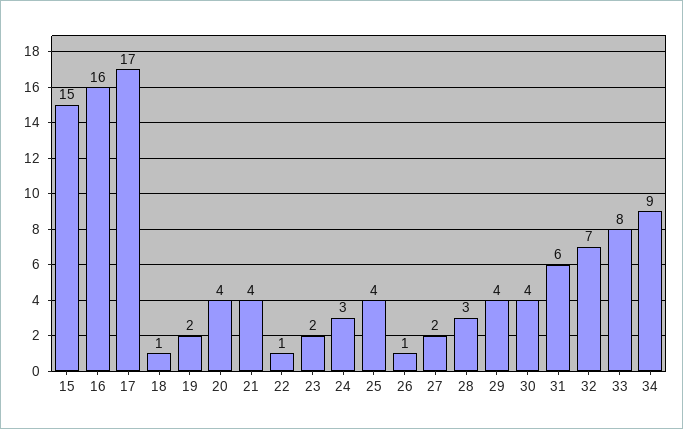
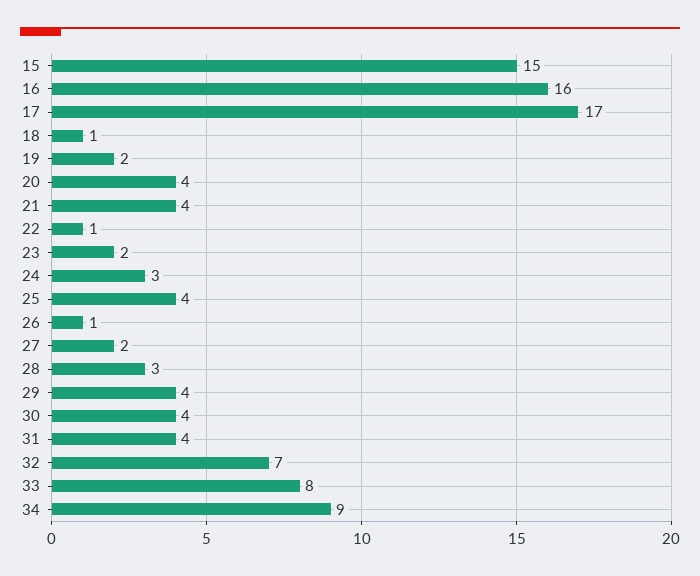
  {
    "15": 15,
    "16": 16,
    "17": 17,
    "18": 1,
    "19": 2,
    "20": 4,
    "21": 4,
    "22": 1,
    "23": 2,
    "24": 3,
    "25": 4,
    "26": 1,
    "27": 2,
    "28": 3,
    "29": 4,
    "30": 4,
-   "31": 6,
+   "31": 4,
    "32": 7,
    "33": 8,
    "34": 9
  }

